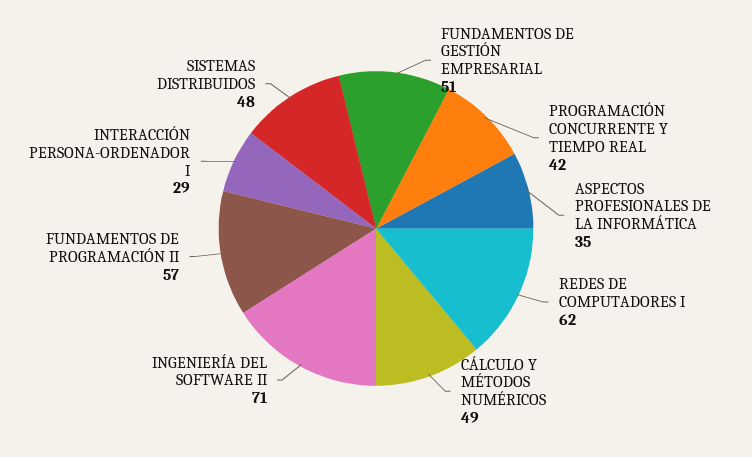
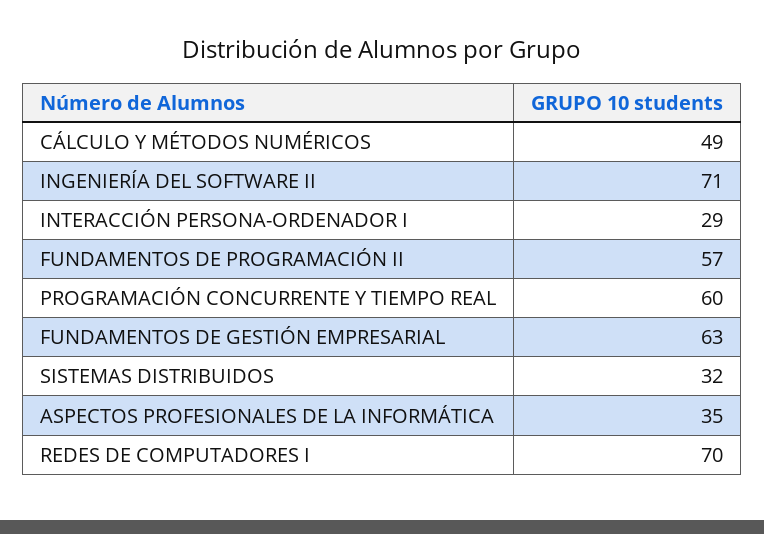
  {
-   "FUNDAMENTOS DE GESTIÓN EMPRESARIAL": 51,
+   "FUNDAMENTOS DE GESTIÓN EMPRESARIAL": 63,
-   "PROGRAMACIÓN CONCURRENTE Y TIEMPO REAL": 42,
+   "PROGRAMACIÓN CONCURRENTE Y TIEMPO REAL": 60,
    "ASPECTOS PROFESIONALES DE LA INFORMÁTICA": 35,
-   "REDES DE COMPUTADORES I": 62,
+   "REDES DE COMPUTADORES I": 70,
    "CÁLCULO Y MÉTODOS NUMÉRICOS": 49,
    "INGENIERÍA DEL SOFTWARE II": 71,
    "FUNDAMENTOS DE PROGRAMACIÓN II": 57,
    "INTERACCIÓN PERSONA-ORDENADOR I": 29,
-   "SISTEMAS DISTRIBUIDOS": 48
+   "SISTEMAS DISTRIBUIDOS": 32
  }

